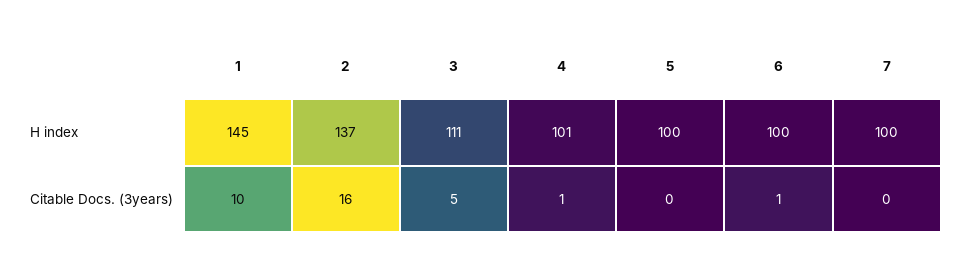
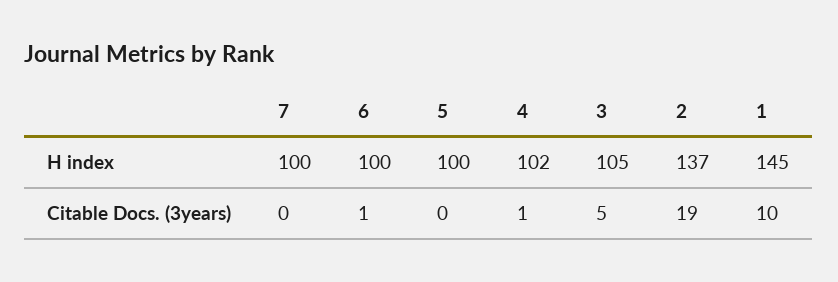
  {
    "1": {
      "H index": 145,
      "Citable Docs. (3years)": 10
    },
    "2": {
      "H index": 137,
-     "Citable Docs. (3years)": 16
+     "Citable Docs. (3years)": 19
    },
    "3": {
-     "H index": 111,
+     "H index": 105,
      "Citable Docs. (3years)": 5
    },
    "4": {
-     "H index": 101,
+     "H index": 102,
      "Citable Docs. (3years)": 1
    },
    "5": {
      "H index": 100,
      "Citable Docs. (3years)": 0
    },
    "6": {
      "H index": 100,
      "Citable Docs. (3years)": 1
    },
    "7": {
      "H index": 100,
      "Citable Docs. (3years)": 0
    }
  }

